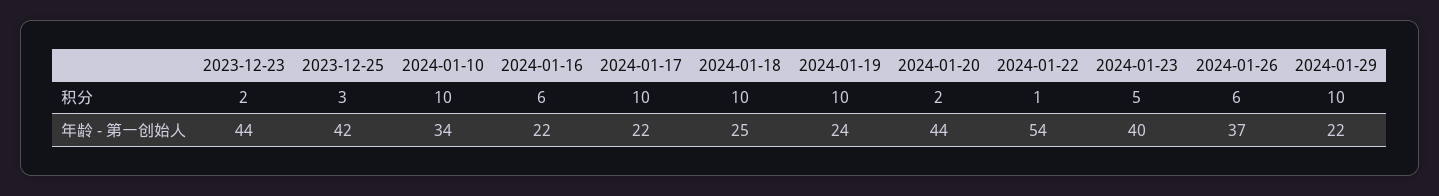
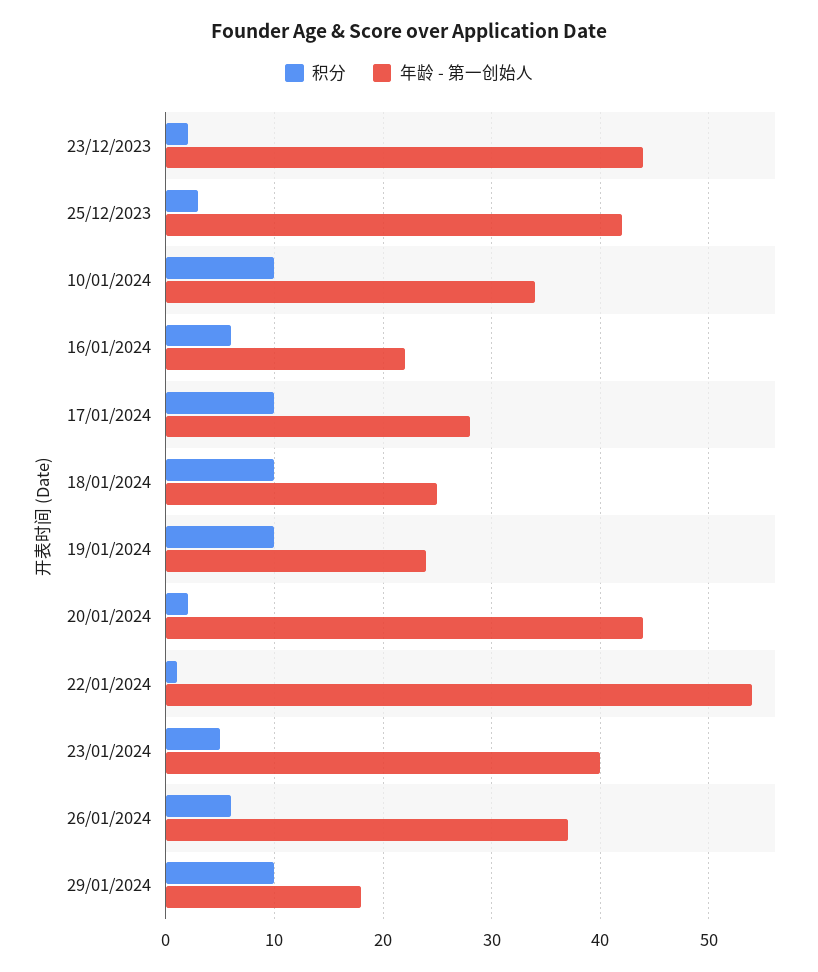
  {
    "积分": {
      "2023-12-23": 2,
      "2023-12-25": 3,
      "2024-01-10": 10,
      "2024-01-16": 6,
      "2024-01-17": 10,
      "2024-01-18": 10,
      "2024-01-19": 10,
      "2024-01-20": 2,
      "2024-01-22": 1,
      "2024-01-23": 5,
      "2024-01-26": 6,
      "2024-01-29": 10
    },
    "年龄 - 第一创始人": {
      "2023-12-23": 44,
      "2023-12-25": 42,
      "2024-01-10": 34,
      "2024-01-16": 22,
-     "2024-01-17": 22,
+     "2024-01-17": 28,
      "2024-01-18": 25,
      "2024-01-19": 24,
      "2024-01-20": 44,
      "2024-01-22": 54,
      "2024-01-23": 40,
      "2024-01-26": 37,
-     "2024-01-29": 22
+     "2024-01-29": 18
    }
  }

